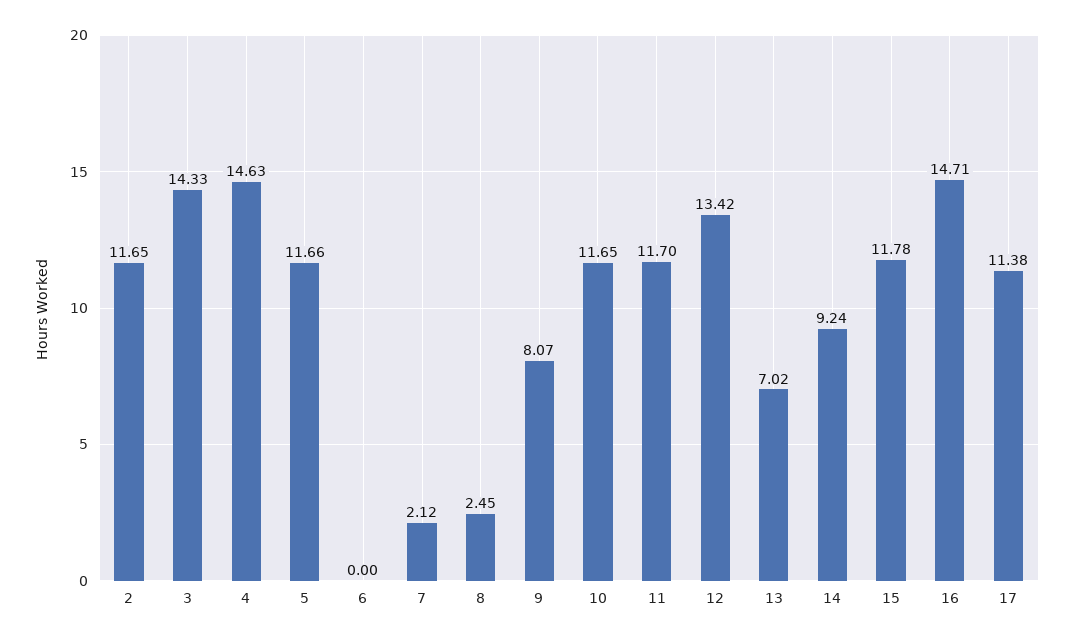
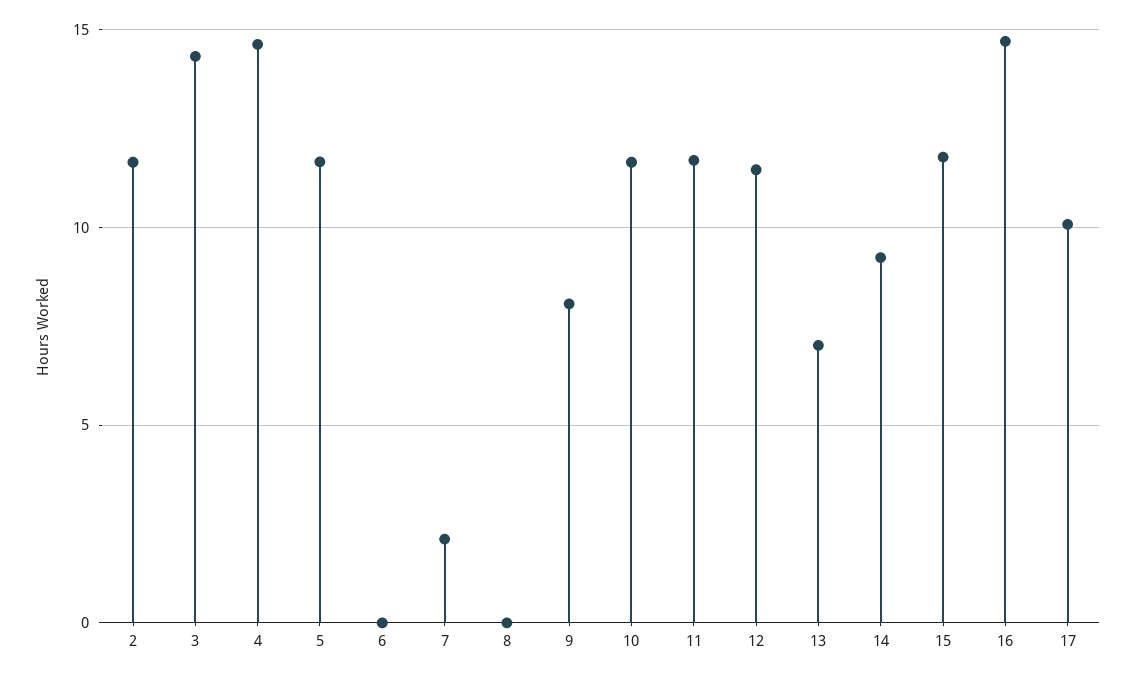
  {
    "2": 11.65,
    "3": 14.33,
    "4": 14.63,
    "5": 11.66,
    "6": 0,
    "7": 2.12,
-   "8": 2.45,
+   "8": 0,
    "9": 8.07,
    "10": 11.65,
    "11": 11.7,
-   "12": 13.42,
+   "12": 11.5,
    "13": 7.02,
    "14": 9.24,
    "15": 11.78,
    "16": 14.71,
-   "17": 11.38
+   "17": 10
  }

